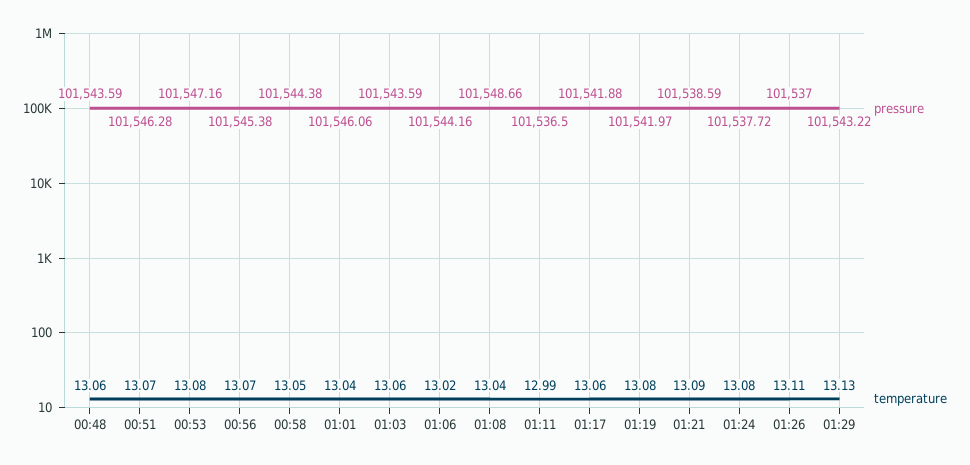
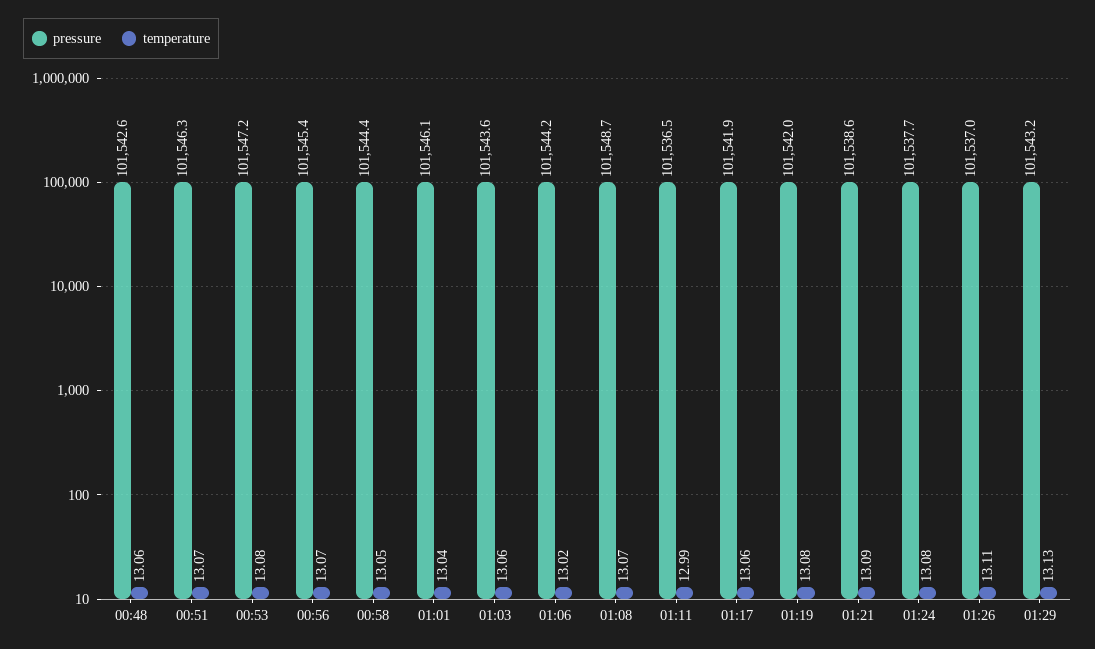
  {
    "pressure": {
-     "00:48": 101543.59,
+     "00:48": 101542.6,
      "00:51": 101546.28,
      "00:53": 101547.16,
      "00:56": 101545.38,
      "00:58": 101544.38,
      "01:01": 101546.06,
      "01:03": 101543.59,
      "01:06": 101544.16,
      "01:08": 101548.66,
      "01:11": 101536.5,
      "01:17": 101541.88,
      "01:19": 101541.97,
      "01:21": 101538.59,
      "01:24": 101537.72,
      "01:26": 101537,
      "01:29": 101543.22
    },
    "temperature": {
      "00:48": 13.06,
      "00:51": 13.07,
      "00:53": 13.08,
      "00:56": 13.07,
      "00:58": 13.05,
      "01:01": 13.04,
      "01:03": 13.06,
      "01:06": 13.02,
-     "01:08": 13.04,
+     "01:08": 13.07,
      "01:11": 12.99,
      "01:17": 13.06,
      "01:19": 13.08,
      "01:21": 13.09,
      "01:24": 13.08,
      "01:26": 13.11,
      "01:29": 13.13
    }
  }

